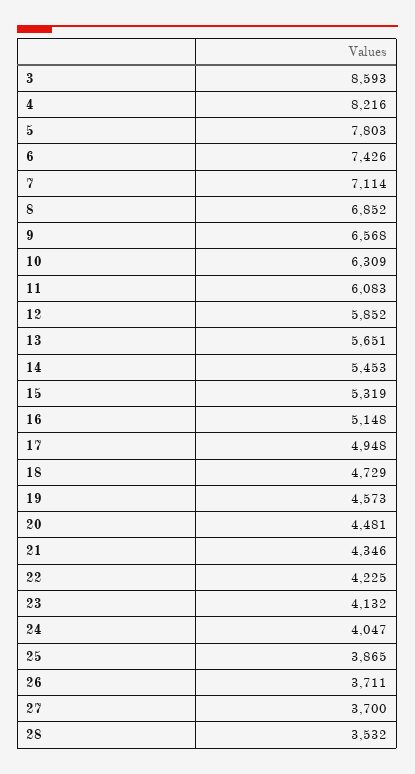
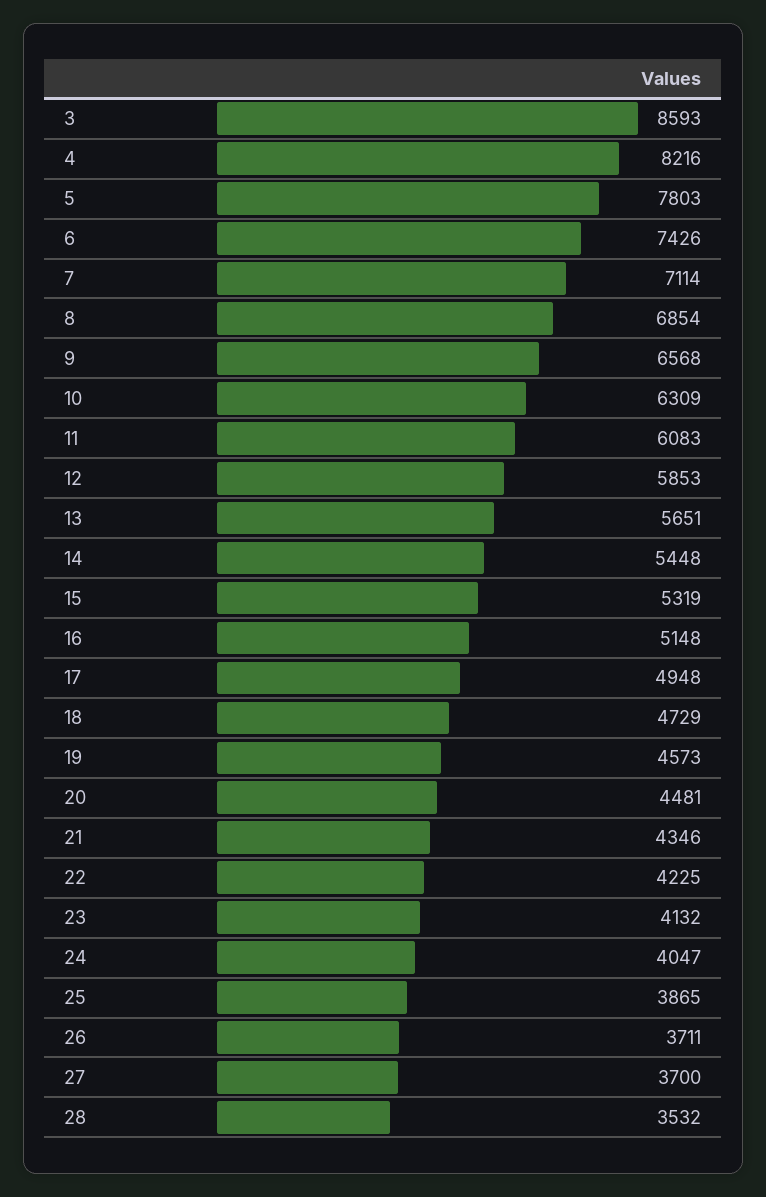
  {
    "3": 8593,
    "4": 8216,
    "5": 7803,
    "6": 7426,
    "7": 7114,
-   "8": 6852,
+   "8": 6854,
    "9": 6568,
    "10": 6309,
    "11": 6083,
-   "12": 5852,
+   "12": 5853,
    "13": 5651,
-   "14": 5453,
+   "14": 5448,
    "15": 5319,
    "16": 5148,
    "17": 4948,
    "18": 4729,
    "19": 4573,
    "20": 4481,
    "21": 4346,
    "22": 4225,
    "23": 4132,
    "24": 4047,
    "25": 3865,
    "26": 3711,
    "27": 3700,
    "28": 3532
  }

